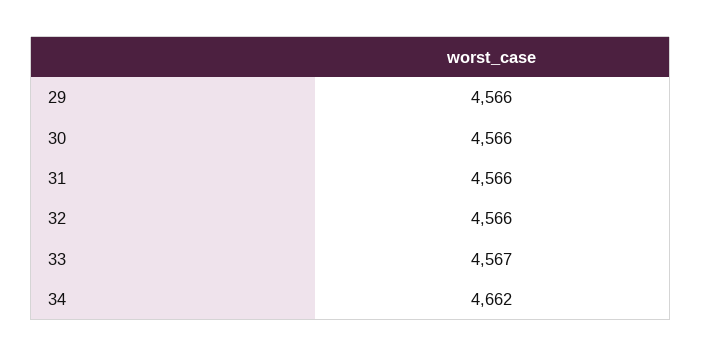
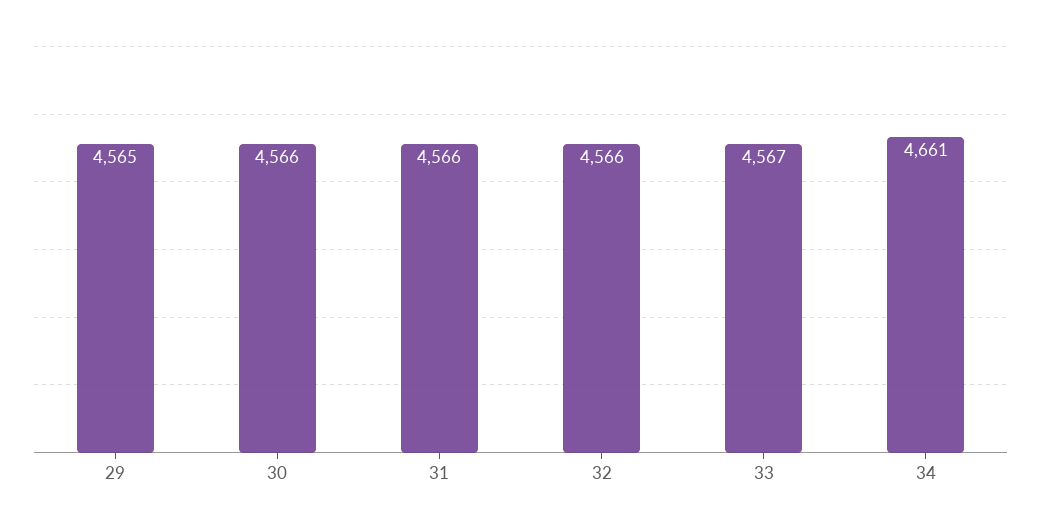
  {
-   "29": 4566,
+   "29": 4565,
    "30": 4566,
    "31": 4566,
    "32": 4566,
    "33": 4567,
-   "34": 4662
+   "34": 4661
  }

